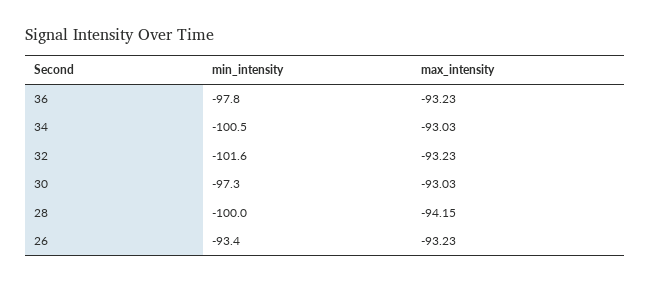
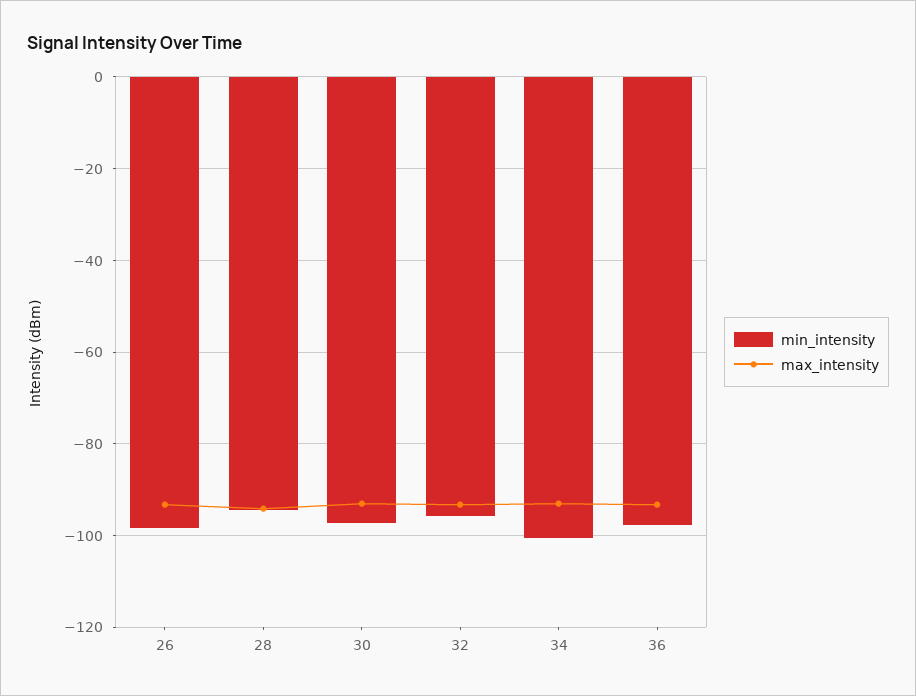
  {
    "min_intensity": {
      "36": -97.8,
      "34": -100.5,
-     "32": -101.6,
+     "32": -96,
      "30": -97.3,
-     "28": -100,
+     "28": -94,
-     "26": -93.4
+     "26": -98
    },
    "max_intensity": {
      "36": -93.23,
      "34": -93.03,
      "32": -93.23,
      "30": -93.03,
      "28": -94.15,
      "26": -93.23
    }
  }

